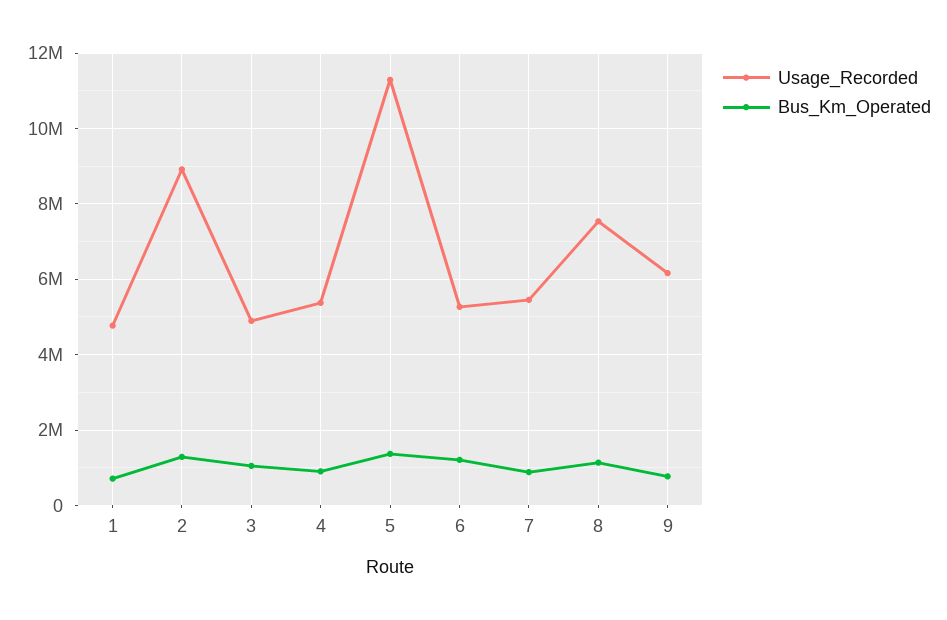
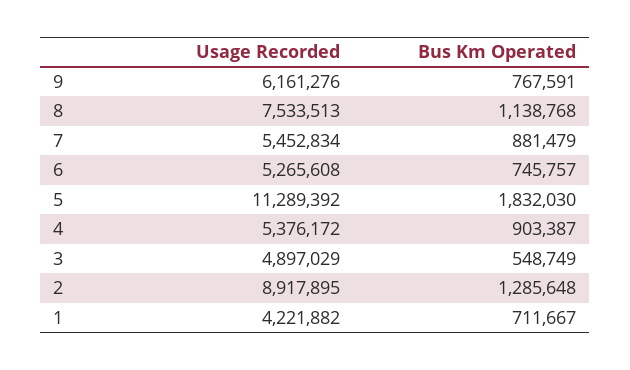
  {
    "Usage_Recorded": {
-     "1": 4800000,
+     "1": 4221882,
      "2": 8917895,
      "3": 4897029,
      "4": 5376172,
      "5": 11289392,
      "6": 5265608,
      "7": 5452834,
      "8": 7533513,
      "9": 6161276
    },
    "Bus_Km_Operated": {
      "1": 711667,
      "2": 1285648,
-     "3": 1000000,
+     "3": 548749,
      "4": 903387,
-     "5": 1400000,
+     "5": 1832030,
-     "6": 1200000,
+     "6": 745757,
      "7": 881479,
      "8": 1138768,
      "9": 767591
    }
  }

